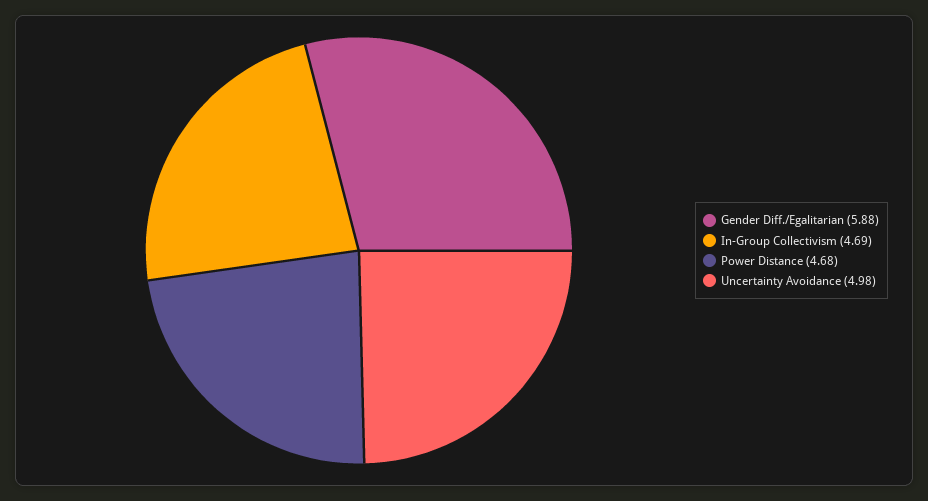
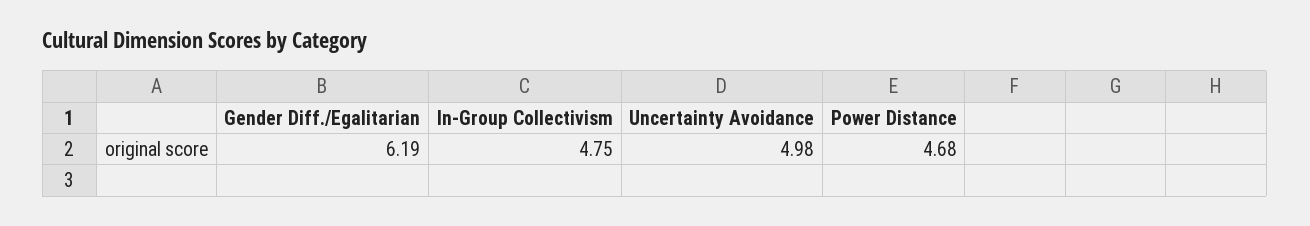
  {
-   "Gender Diff./Egalitarian": 5.88,
+   "Gender Diff./Egalitarian": 6.19,
-   "In-Group Collectivism": 4.69,
+   "In-Group Collectivism": 4.75,
    "Power Distance": 4.68,
    "Uncertainty Avoidance": 4.98
  }

